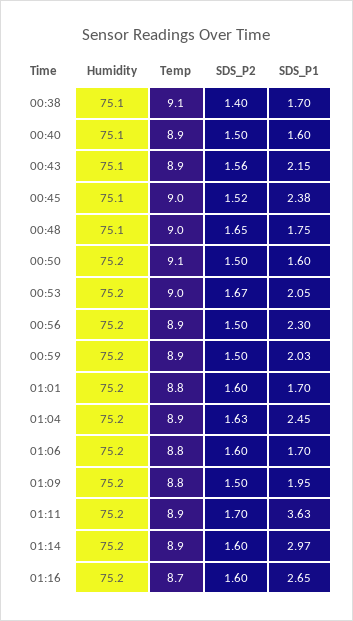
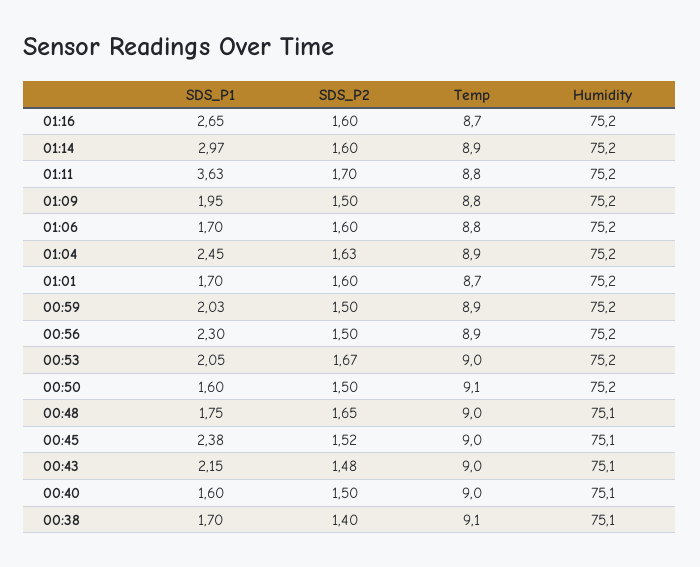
  {
    "Humidity": {
      "00:38": 75.1,
      "00:40": 75.1,
      "00:43": 75.1,
      "00:45": 75.1,
      "00:48": 75.1,
      "00:50": 75.2,
      "00:53": 75.2,
      "00:56": 75.2,
      "00:59": 75.2,
      "01:01": 75.2,
      "01:04": 75.2,
      "01:06": 75.2,
      "01:09": 75.2,
      "01:11": 75.2,
      "01:14": 75.2,
      "01:16": 75.2
    },
    "Temp": {
      "00:38": 9.1,
-     "00:40": 8.9,
+     "00:40": 9,
-     "00:43": 8.9,
+     "00:43": 9,
      "00:45": 9,
      "00:48": 9,
      "00:50": 9.1,
      "00:53": 9,
      "00:56": 8.9,
      "00:59": 8.9,
-     "01:01": 8.8,
+     "01:01": 8.7,
      "01:04": 8.9,
      "01:06": 8.8,
      "01:09": 8.8,
-     "01:11": 8.9,
+     "01:11": 8.8,
      "01:14": 8.9,
      "01:16": 8.7
    },
    "SDS_P2": {
      "00:38": 1.4,
      "00:40": 1.5,
-     "00:43": 1.56,
+     "00:43": 1.48,
      "00:45": 1.52,
      "00:48": 1.65,
      "00:50": 1.5,
      "00:53": 1.67,
      "00:56": 1.5,
      "00:59": 1.5,
      "01:01": 1.6,
      "01:04": 1.63,
      "01:06": 1.6,
      "01:09": 1.5,
      "01:11": 1.7,
      "01:14": 1.6,
      "01:16": 1.6
    },
    "SDS_P1": {
      "00:38": 1.7,
      "00:40": 1.6,
      "00:43": 2.15,
      "00:45": 2.38,
      "00:48": 1.75,
      "00:50": 1.6,
      "00:53": 2.05,
      "00:56": 2.3,
      "00:59": 2.03,
      "01:01": 1.7,
      "01:04": 2.45,
      "01:06": 1.7,
      "01:09": 1.95,
      "01:11": 3.63,
      "01:14": 2.97,
      "01:16": 2.65
    }
  }

